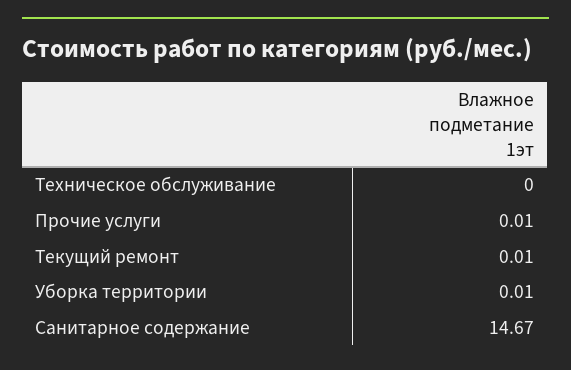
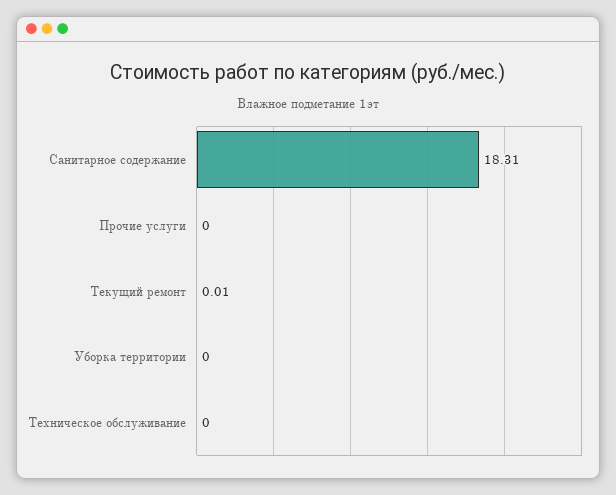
  {
    "Техническое обслуживание": 0,
-   "Прочие услуги": 0.01,
+   "Прочие услуги": 0,
    "Текущий ремонт": 0.01,
-   "Уборка территории": 0.01,
+   "Уборка территории": 0,
-   "Санитарное содержание": 14.67
+   "Санитарное содержание": 18.31
  }

